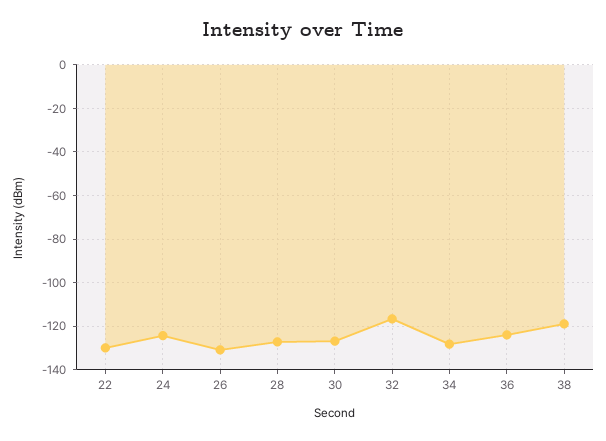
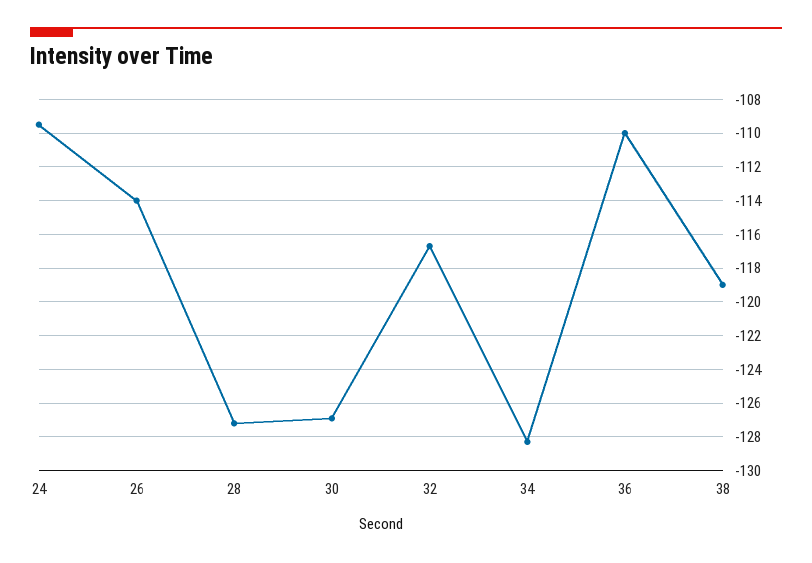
  {
-   "22": -130,
-   "24": -125,
+   "24": -109.5,
-   "26": -130,
+   "26": -114,
    "28": -127,
    "30": -127,
    "32": -116.5,
    "34": -128.5,
-   "36": -125,
+   "36": -110,
    "38": -119
  }

